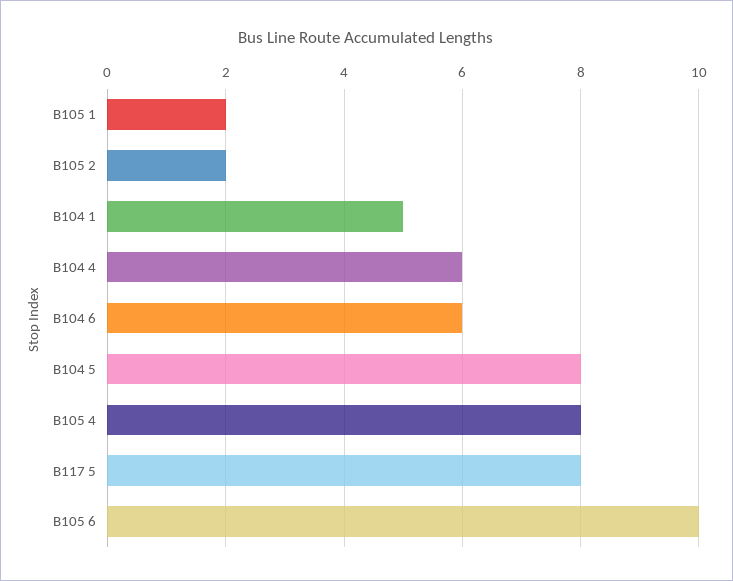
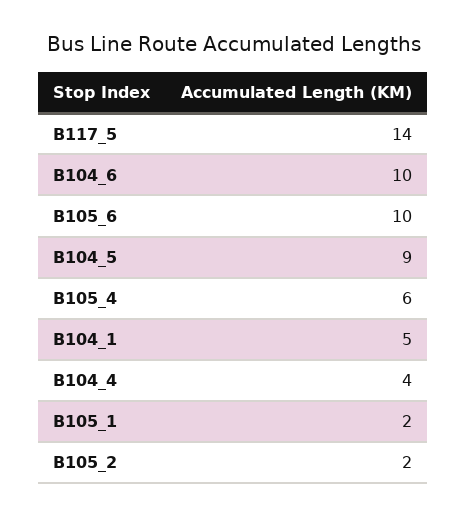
  {
    "B105 1": 2,
    "B105 2": 2,
    "B104 1": 5,
-   "B104 4": 6,
+   "B104 4": 4,
-   "B104 6": 6,
+   "B104 6": 10,
-   "B104 5": 8,
+   "B104 5": 9,
-   "B105 4": 8,
+   "B105 4": 6,
-   "B117 5": 8,
+   "B117 5": 14,
    "B105 6": 10
  }

